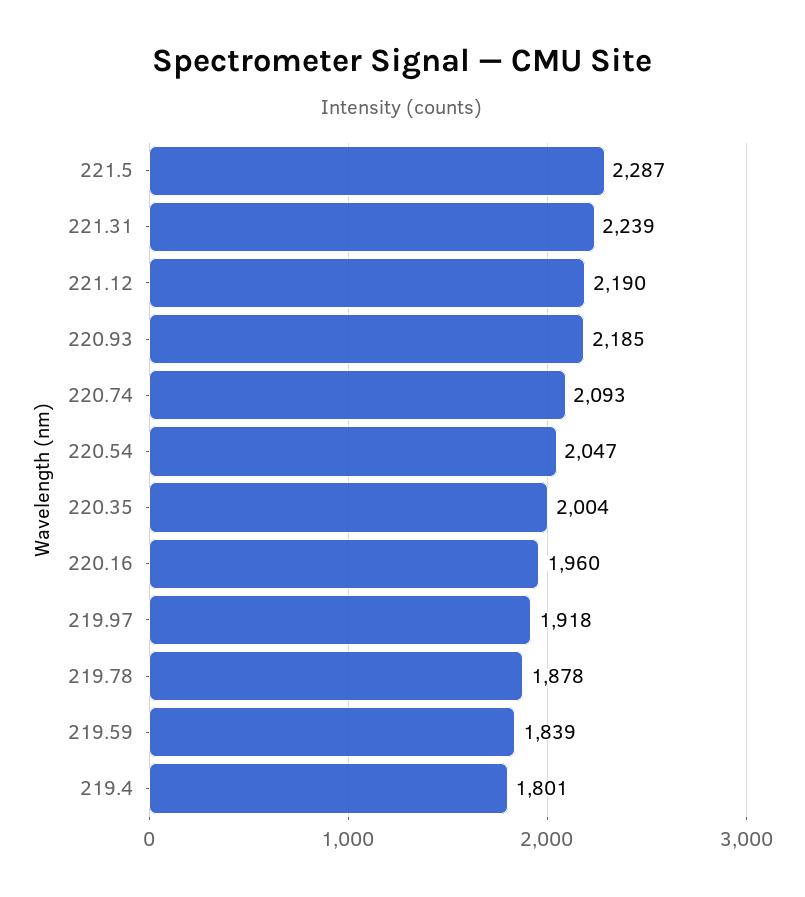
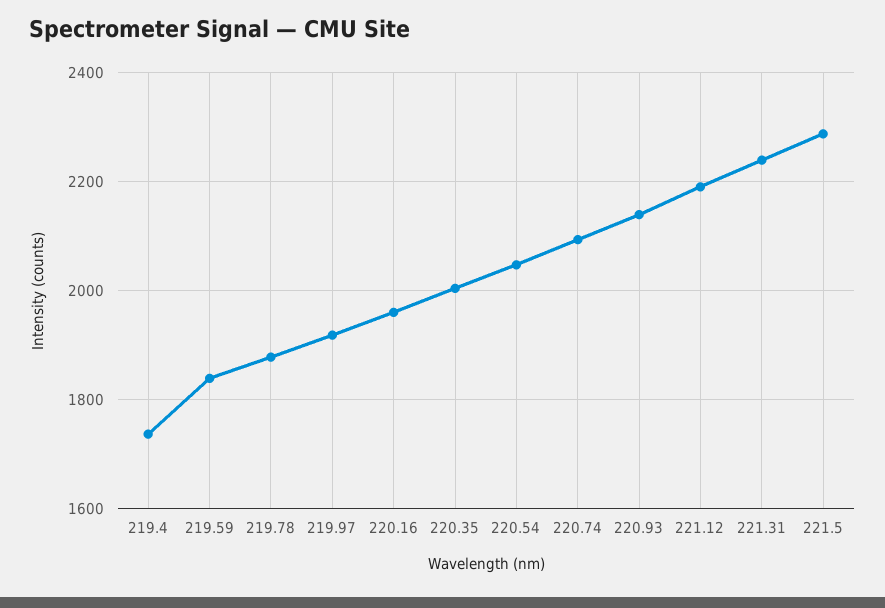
  {
    "221.5": 2287,
    "221.31": 2239,
    "221.12": 2190,
-   "220.93": 2185,
+   "220.93": 2140,
    "220.74": 2093,
    "220.54": 2047,
    "220.35": 2004,
    "220.16": 1960,
    "219.97": 1918,
    "219.78": 1878,
    "219.59": 1839,
-   "219.4": 1801
+   "219.4": 1740
  }

